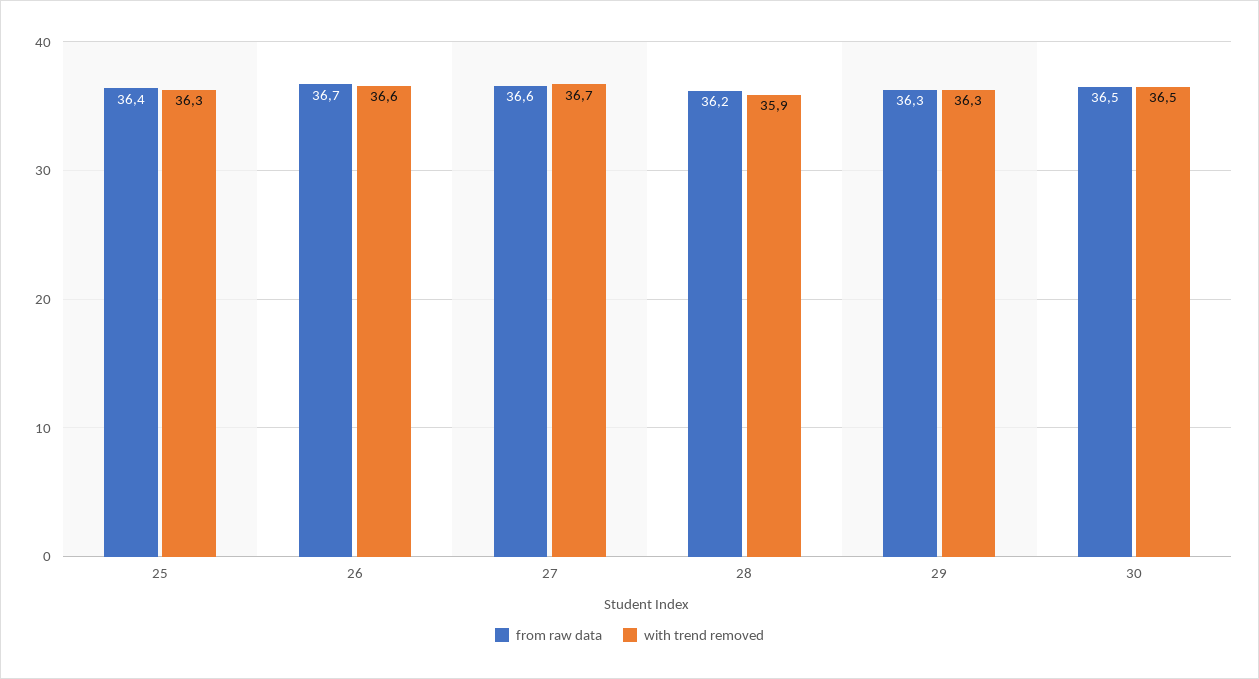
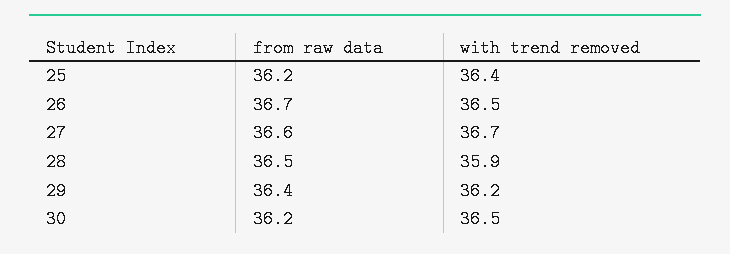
  {
    "from raw data": {
-     "25": 36.4,
+     "25": 36.2,
      "26": 36.7,
      "27": 36.6,
-     "28": 36.2,
+     "28": 36.5,
-     "29": 36.3,
+     "29": 36.4,
-     "30": 36.5
+     "30": 36.2
    },
    "with trend removed": {
-     "25": 36.3,
+     "25": 36.4,
-     "26": 36.6,
+     "26": 36.5,
      "27": 36.7,
      "28": 35.9,
-     "29": 36.3,
+     "29": 36.2,
      "30": 36.5
    }
  }

